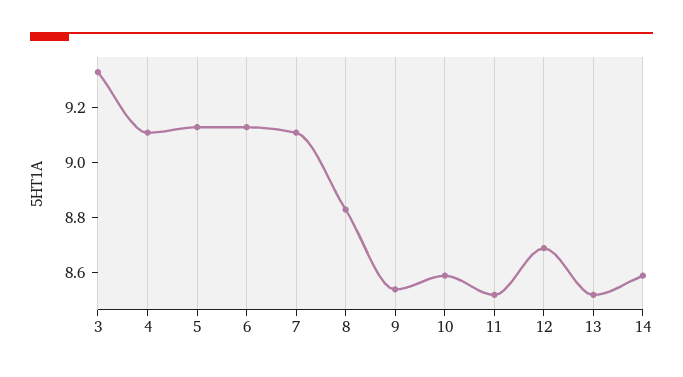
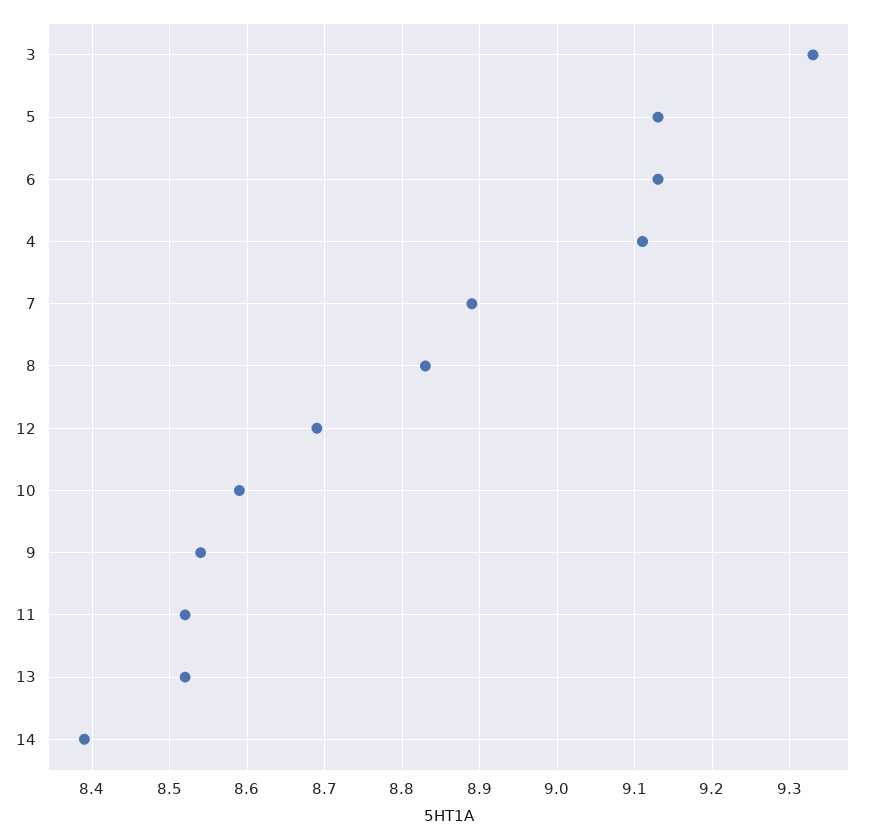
  {
    "3": 9.33,
    "4": 9.11,
    "5": 9.13,
    "6": 9.13,
-   "7": 9.1,
+   "7": 8.89,
    "8": 8.83,
    "9": 8.54,
    "10": 8.59,
    "11": 8.52,
    "12": 8.69,
    "13": 8.52,
-   "14": 8.6
+   "14": 8.39
  }

